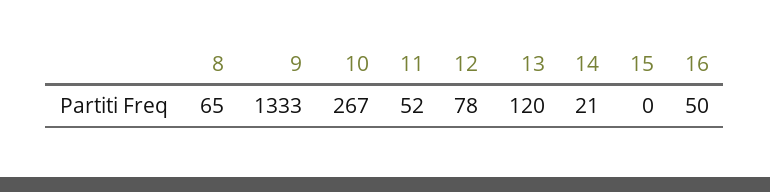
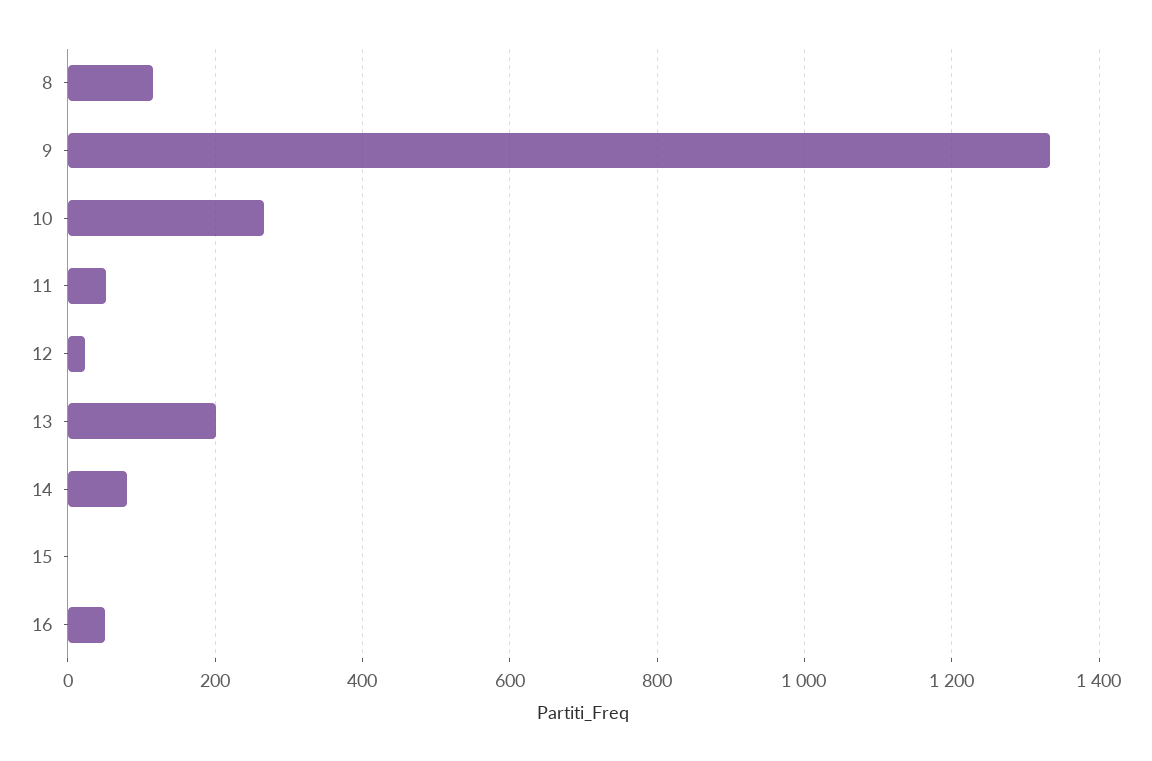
  {
-   "8": 65,
+   "8": 120,
    "9": 1333,
    "10": 267,
    "11": 52,
-   "12": 78,
+   "12": 20,
-   "13": 120,
+   "13": 200,
-   "14": 21,
+   "14": 80,
    "15": 0,
    "16": 50
  }

